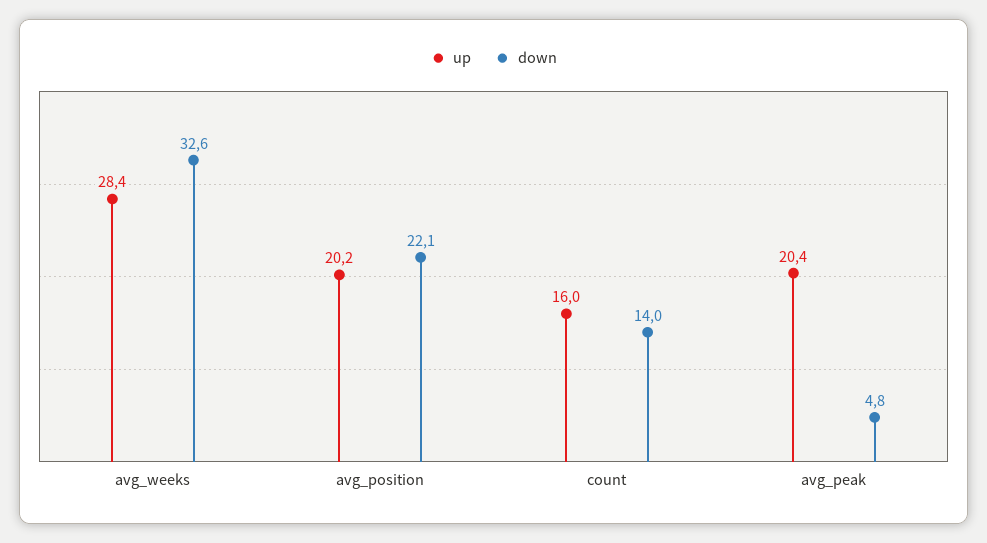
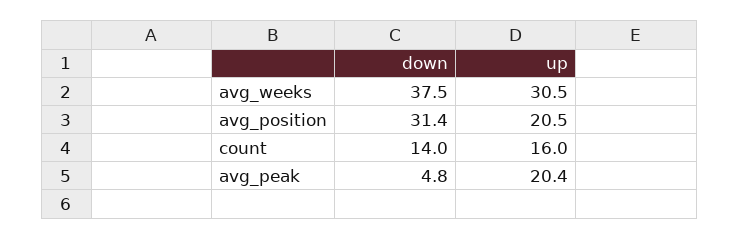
  {
    "up": {
-     "avg_weeks": 28.4,
+     "avg_weeks": 30.5,
-     "avg_position": 20.2,
+     "avg_position": 20.5,
      "count": 16,
      "avg_peak": 20.4
    },
    "down": {
-     "avg_weeks": 32.6,
+     "avg_weeks": 37.5,
-     "avg_position": 22.1,
+     "avg_position": 31.4,
      "count": 14,
      "avg_peak": 4.8
    }
  }

